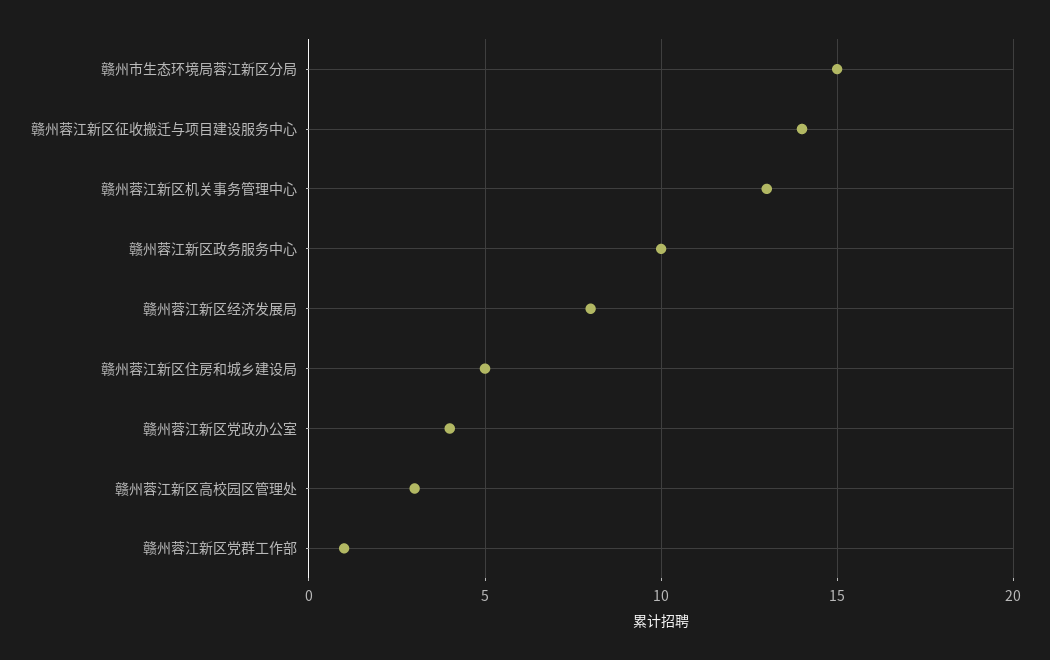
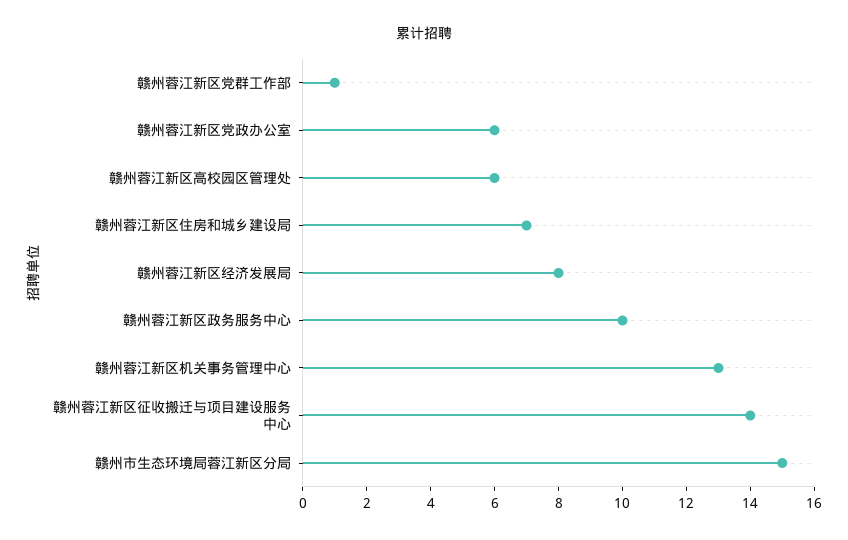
  {
    "赣州市生态环境局蓉江新区分局": 15,
    "赣州蓉江新区征收搬迁与项目建设服务中心": 14,
    "赣州蓉江新区机关事务管理中心": 13,
    "赣州蓉江新区政务服务中心": 10,
    "赣州蓉江新区经济发展局": 8,
-   "赣州蓉江新区住房和城乡建设局": 5,
+   "赣州蓉江新区住房和城乡建设局": 7,
-   "赣州蓉江新区党政办公室": 4,
+   "赣州蓉江新区党政办公室": 6,
-   "赣州蓉江新区高校园区管理处": 3,
+   "赣州蓉江新区高校园区管理处": 6,
    "赣州蓉江新区党群工作部": 1
  }

